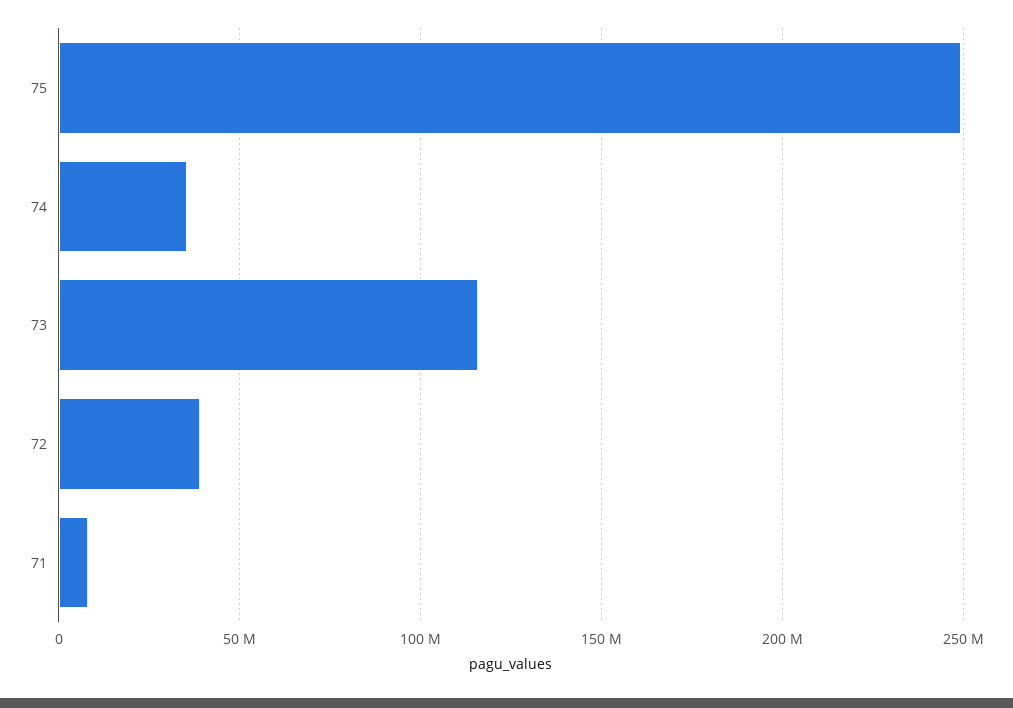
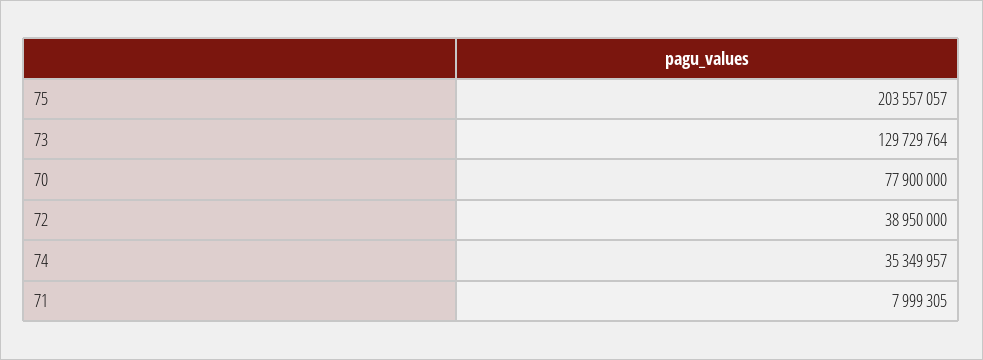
  {
-   "75": 250000000,
+   "75": 203557057,
    "74": 35349957,
-   "73": 115000000,
+   "73": 129729764,
    "72": 38950000,
-   "71": 7999305
+   "71": 7999305,
+   "70": 77900000
  }

